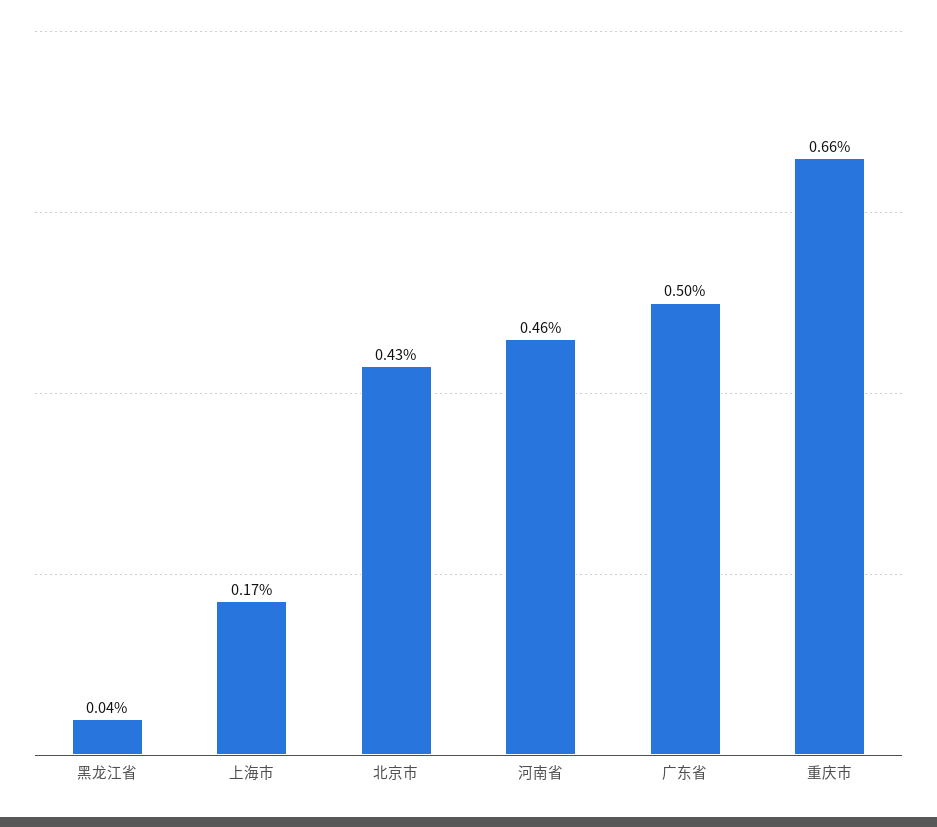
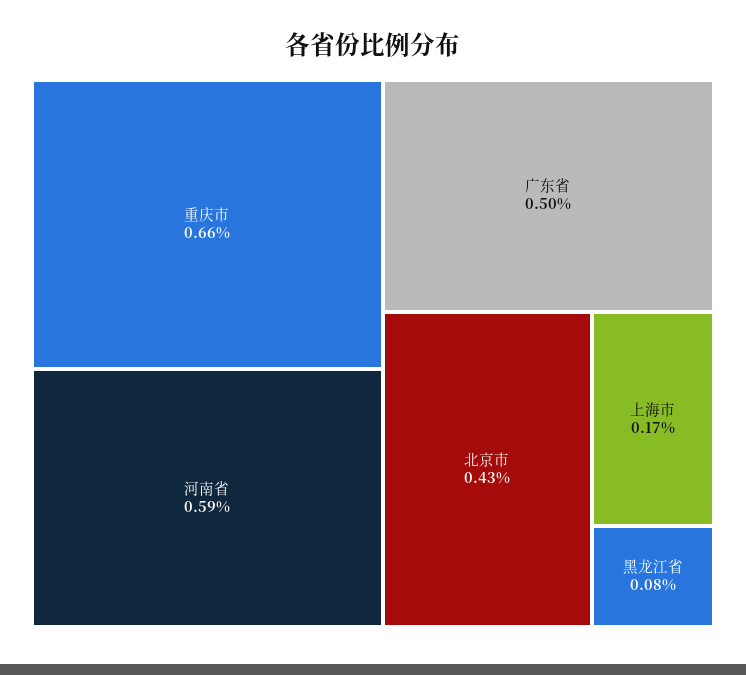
  {
-   "黑龙江省": 0.04,
+   "黑龙江省": 0.08,
    "上海市": 0.17,
    "北京市": 0.43,
-   "河南省": 0.46,
+   "河南省": 0.59,
    "广东省": 0.5,
    "重庆市": 0.66
  }

